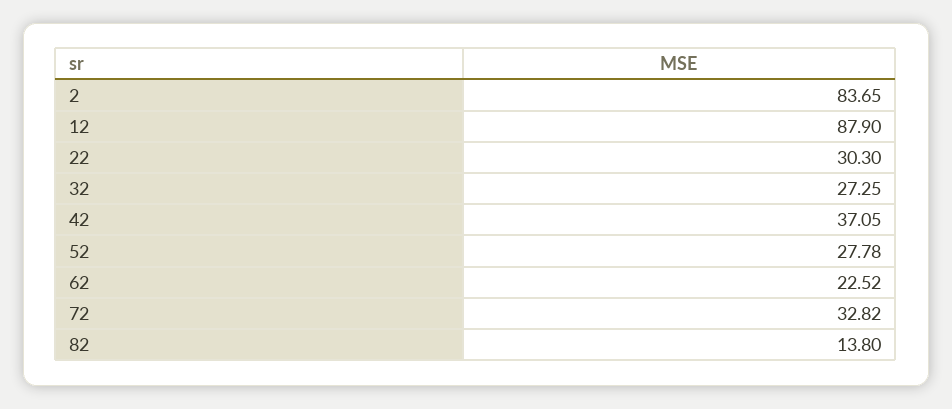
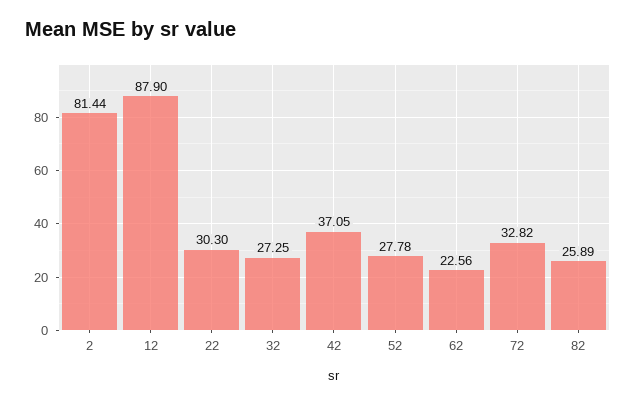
  {
-   "2": 83.65,
+   "2": 81.44,
    "12": 87.9,
    "22": 30.3,
    "32": 27.25,
    "42": 37.05,
    "52": 27.78,
-   "62": 22.52,
+   "62": 22.56,
    "72": 32.82,
-   "82": 13.8
+   "82": 25.89
  }

